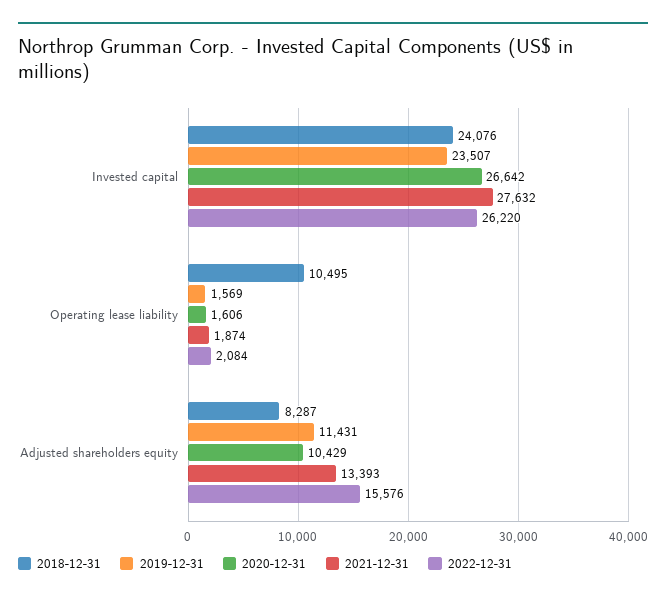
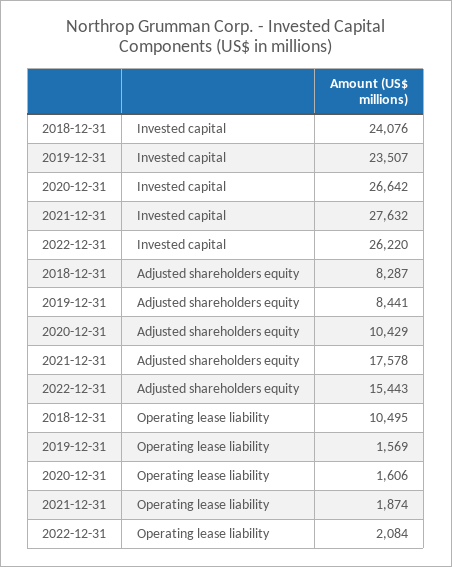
  {
    "2018-12-31": {
      "Invested capital": 24076,
      "Operating lease liability": 10495,
      "Adjusted shareholders equity": 8287
    },
    "2019-12-31": {
      "Invested capital": 23507,
      "Operating lease liability": 1569,
-     "Adjusted shareholders equity": 11431
+     "Adjusted shareholders equity": 8441
    },
    "2020-12-31": {
      "Invested capital": 26642,
      "Operating lease liability": 1606,
      "Adjusted shareholders equity": 10429
    },
    "2021-12-31": {
      "Invested capital": 27632,
      "Operating lease liability": 1874,
-     "Adjusted shareholders equity": 13393
+     "Adjusted shareholders equity": 17578
    },
    "2022-12-31": {
      "Invested capital": 26220,
      "Operating lease liability": 2084,
-     "Adjusted shareholders equity": 15576
+     "Adjusted shareholders equity": 15443
    }
  }

